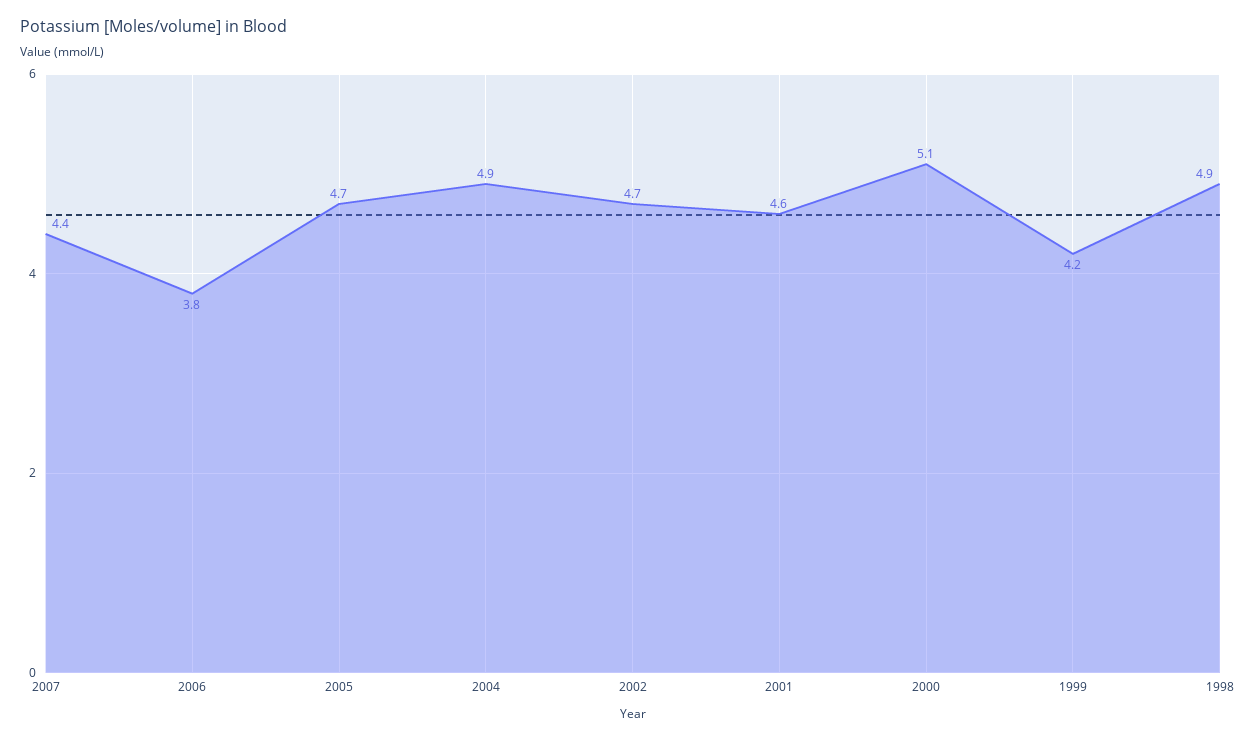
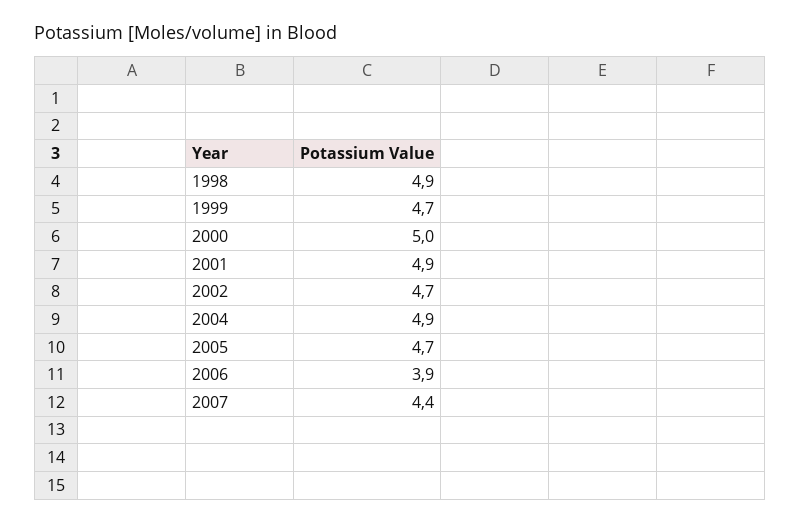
  {
    "2007": 4.4,
-   "2006": 3.8,
+   "2006": 3.9,
    "2005": 4.7,
    "2004": 4.9,
    "2002": 4.7,
-   "2001": 4.6,
+   "2001": 4.9,
-   "2000": 5.1,
+   "2000": 5,
-   "1999": 4.2,
+   "1999": 4.7,
    "1998": 4.9
  }

